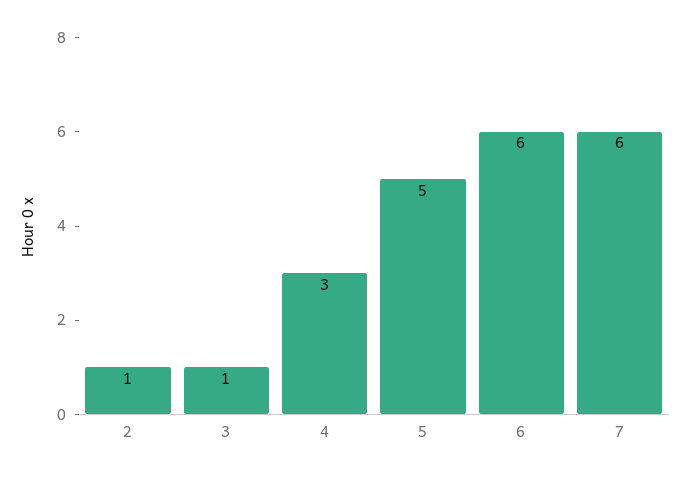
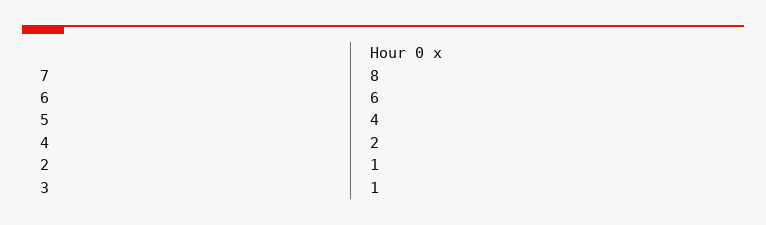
  {
    "2": 1,
    "3": 1,
-   "4": 3,
+   "4": 2,
-   "5": 5,
+   "5": 4,
    "6": 6,
-   "7": 6
+   "7": 8
  }

